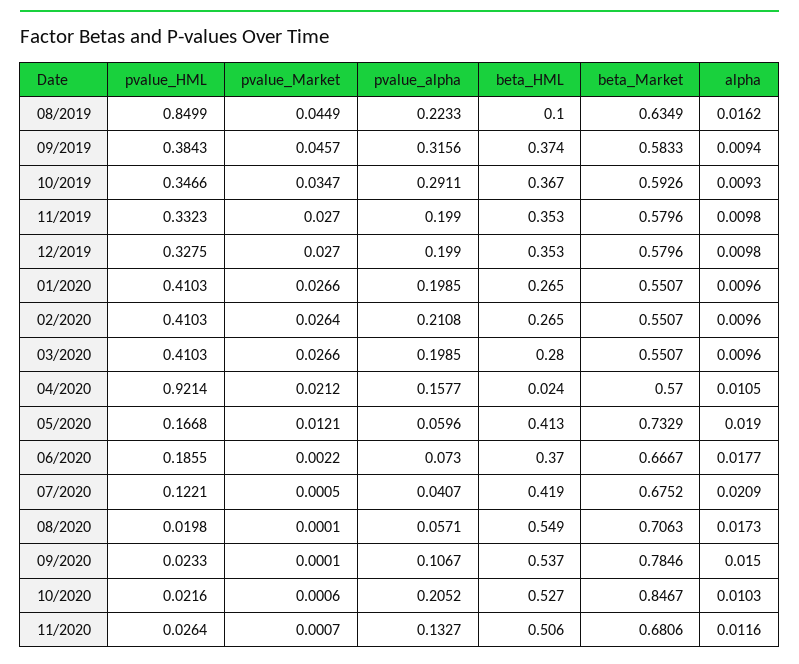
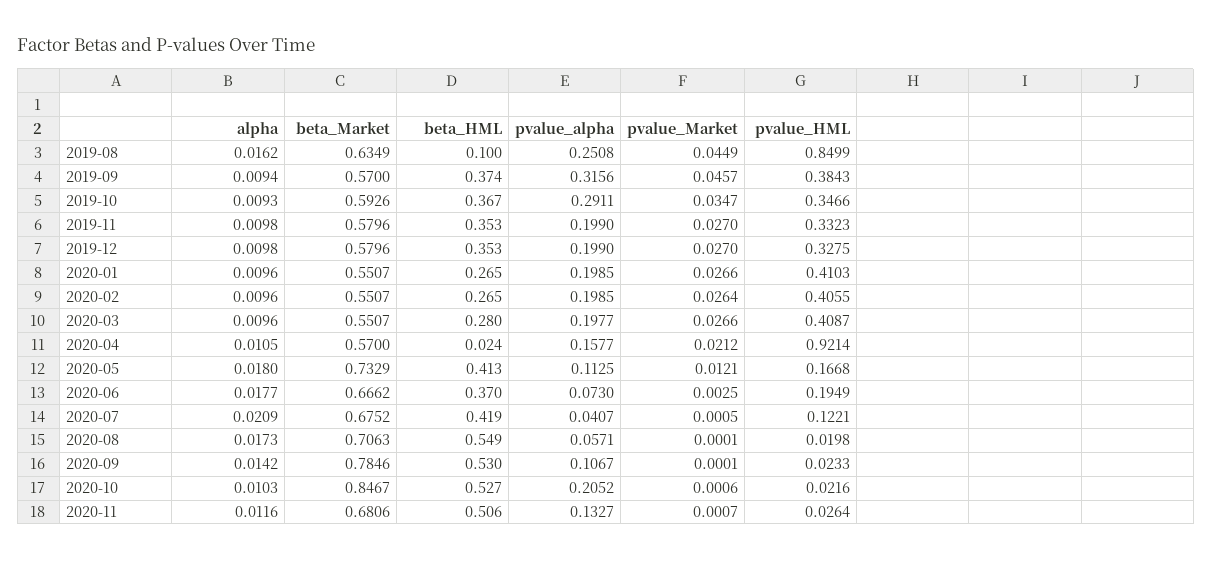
  {
    "pvalue_HML": {
      "08/2019": 0.8499,
      "09/2019": 0.3843,
      "10/2019": 0.3466,
      "11/2019": 0.3323,
      "12/2019": 0.3275,
      "01/2020": 0.4103,
-     "02/2020": 0.4103,
+     "02/2020": 0.4055,
-     "03/2020": 0.4103,
+     "03/2020": 0.4087,
      "04/2020": 0.9214,
      "05/2020": 0.1668,
-     "06/2020": 0.1855,
+     "06/2020": 0.1949,
      "07/2020": 0.1221,
      "08/2020": 0.0198,
      "09/2020": 0.0233,
      "10/2020": 0.0216,
      "11/2020": 0.0264
    },
    "pvalue_Market": {
      "08/2019": 0.0449,
      "09/2019": 0.0457,
      "10/2019": 0.0347,
      "11/2019": 0.027,
      "12/2019": 0.027,
      "01/2020": 0.0266,
      "02/2020": 0.0264,
      "03/2020": 0.0266,
      "04/2020": 0.0212,
      "05/2020": 0.0121,
-     "06/2020": 0.0022,
+     "06/2020": 0.0025,
      "07/2020": 0.0005,
      "08/2020": 0.0001,
      "09/2020": 0.0001,
      "10/2020": 0.0006,
      "11/2020": 0.0007
    },
    "pvalue_alpha": {
-     "08/2019": 0.2233,
+     "08/2019": 0.2508,
      "09/2019": 0.3156,
      "10/2019": 0.2911,
      "11/2019": 0.199,
      "12/2019": 0.199,
      "01/2020": 0.1985,
-     "02/2020": 0.2108,
+     "02/2020": 0.1985,
-     "03/2020": 0.1985,
+     "03/2020": 0.1977,
      "04/2020": 0.1577,
-     "05/2020": 0.0596,
+     "05/2020": 0.1125,
      "06/2020": 0.073,
      "07/2020": 0.0407,
      "08/2020": 0.0571,
      "09/2020": 0.1067,
      "10/2020": 0.2052,
      "11/2020": 0.1327
    },
    "beta_HML": {
      "08/2019": 0.1,
      "09/2019": 0.374,
      "10/2019": 0.367,
      "11/2019": 0.353,
      "12/2019": 0.353,
      "01/2020": 0.265,
      "02/2020": 0.265,
      "03/2020": 0.28,
      "04/2020": 0.024,
      "05/2020": 0.413,
      "06/2020": 0.37,
      "07/2020": 0.419,
      "08/2020": 0.549,
-     "09/2020": 0.537,
+     "09/2020": 0.53,
      "10/2020": 0.527,
      "11/2020": 0.506
    },
    "beta_Market": {
      "08/2019": 0.6349,
-     "09/2019": 0.5833,
+     "09/2019": 0.57,
      "10/2019": 0.5926,
      "11/2019": 0.5796,
      "12/2019": 0.5796,
      "01/2020": 0.5507,
      "02/2020": 0.5507,
      "03/2020": 0.5507,
      "04/2020": 0.57,
      "05/2020": 0.7329,
-     "06/2020": 0.6667,
+     "06/2020": 0.6662,
      "07/2020": 0.6752,
      "08/2020": 0.7063,
      "09/2020": 0.7846,
      "10/2020": 0.8467,
      "11/2020": 0.6806
    },
    "alpha": {
      "08/2019": 0.0162,
      "09/2019": 0.0094,
      "10/2019": 0.0093,
      "11/2019": 0.0098,
      "12/2019": 0.0098,
      "01/2020": 0.0096,
      "02/2020": 0.0096,
      "03/2020": 0.0096,
      "04/2020": 0.0105,
-     "05/2020": 0.019,
+     "05/2020": 0.018,
      "06/2020": 0.0177,
      "07/2020": 0.0209,
      "08/2020": 0.0173,
-     "09/2020": 0.015,
+     "09/2020": 0.0142,
      "10/2020": 0.0103,
      "11/2020": 0.0116
    }
  }

